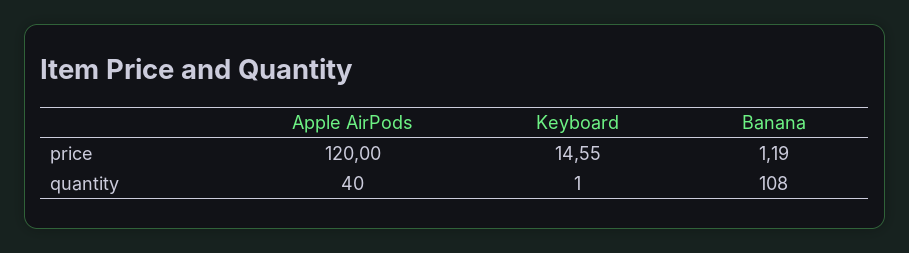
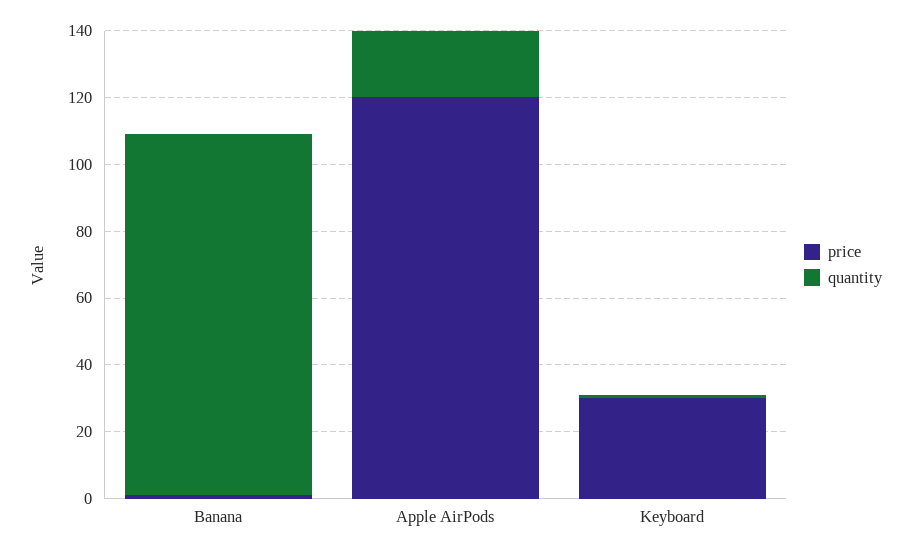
  {
    "price": {
      "Apple AirPods": 120,
-     "Keyboard": 14.55,
+     "Keyboard": 30,
      "Banana": 1.19
    },
    "quantity": {
-     "Apple AirPods": 40,
+     "Apple AirPods": 20,
      "Keyboard": 1,
      "Banana": 108
    }
  }

